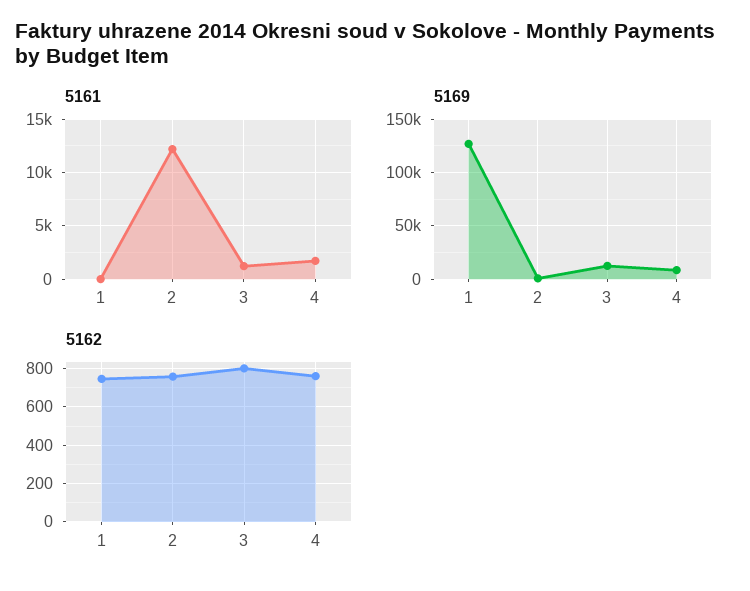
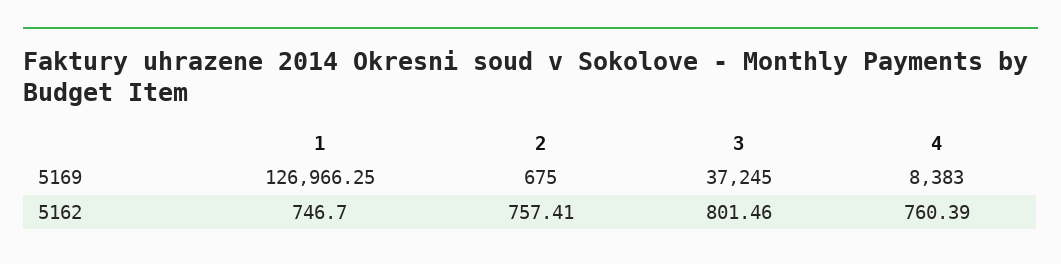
  {
-   "5161": {
-     "1": 0,
-     "2": 12000,
-     "3": 1000,
-     "4": 2000
-   },
    "5169": {
      "1": 126966.25,
      "2": 675,
-     "3": 10000,
+     "3": 37245,
      "4": 8383
    },
    "5162": {
      "1": 746.7,
      "2": 757.41,
      "3": 801.46,
      "4": 760.39
    }
  }

